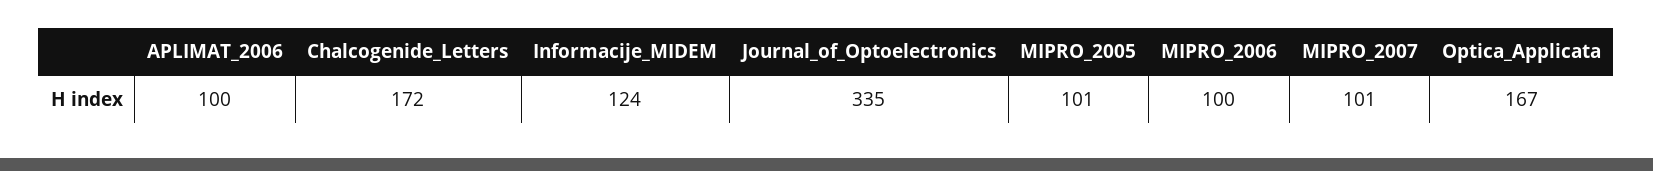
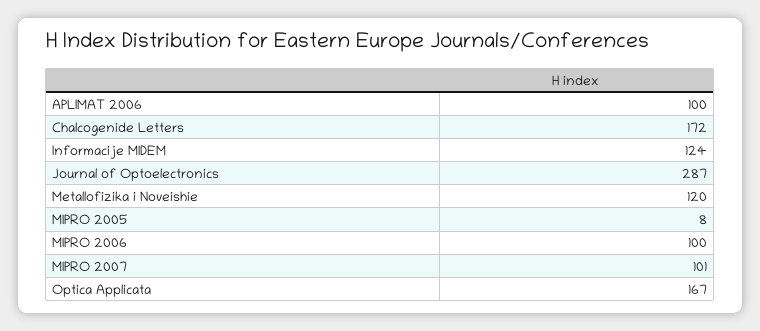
  {
    "APLIMAT_2006": 100,
    "Chalcogenide_Letters": 172,
    "Informacije_MIDEM": 124,
-   "Journal_of_Optoelectronics": 335,
+   "Journal_of_Optoelectronics": 287,
-   "MIPRO_2005": 101,
+   "MIPRO_2005": 8,
    "MIPRO_2006": 100,
    "MIPRO_2007": 101,
-   "Optica_Applicata": 167
+   "Optica_Applicata": 167,
+   "Metallofizika i Noveishie": 120
  }

